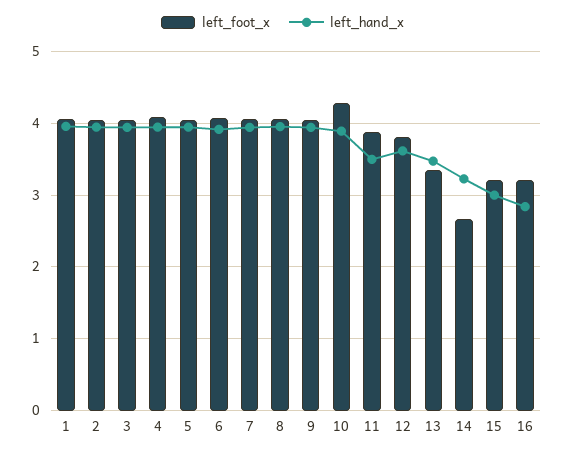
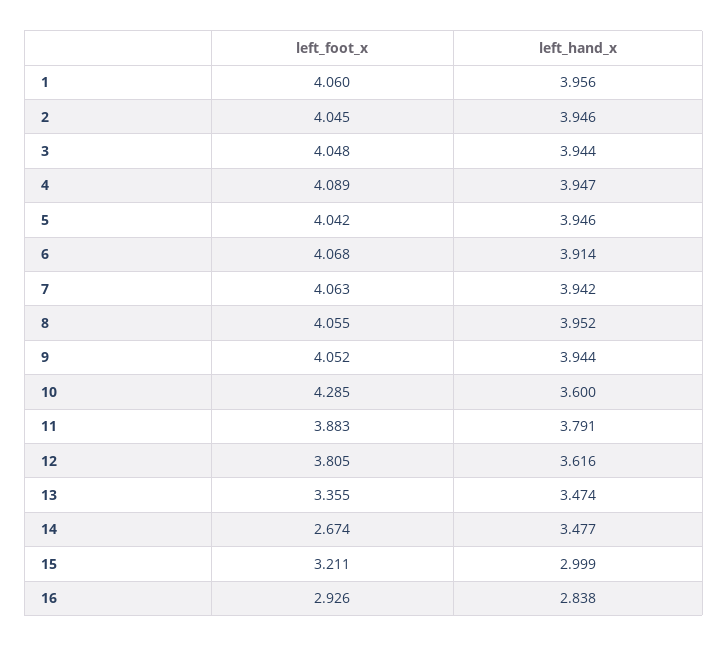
  {
    "left_foot_x": {
      "1": 4.06,
      "2": 4.045,
      "3": 4.048,
      "4": 4.089,
      "5": 4.042,
      "6": 4.068,
      "7": 4.063,
      "8": 4.055,
      "9": 4.052,
      "10": 4.285,
      "11": 3.883,
      "12": 3.805,
      "13": 3.355,
      "14": 2.674,
      "15": 3.211,
-     "16": 3.2
+     "16": 2.926
    },
    "left_hand_x": {
      "1": 3.956,
      "2": 3.946,
      "3": 3.944,
      "4": 3.947,
      "5": 3.946,
      "6": 3.914,
      "7": 3.942,
      "8": 3.952,
      "9": 3.944,
-     "10": 3.9,
+     "10": 3.6,
-     "11": 3.5,
+     "11": 3.791,
      "12": 3.616,
      "13": 3.474,
-     "14": 3.2,
+     "14": 3.477,
      "15": 2.999,
      "16": 2.838
    }
  }

